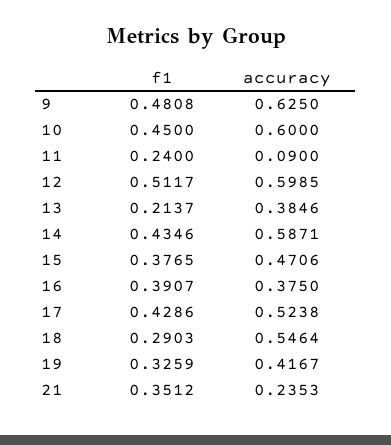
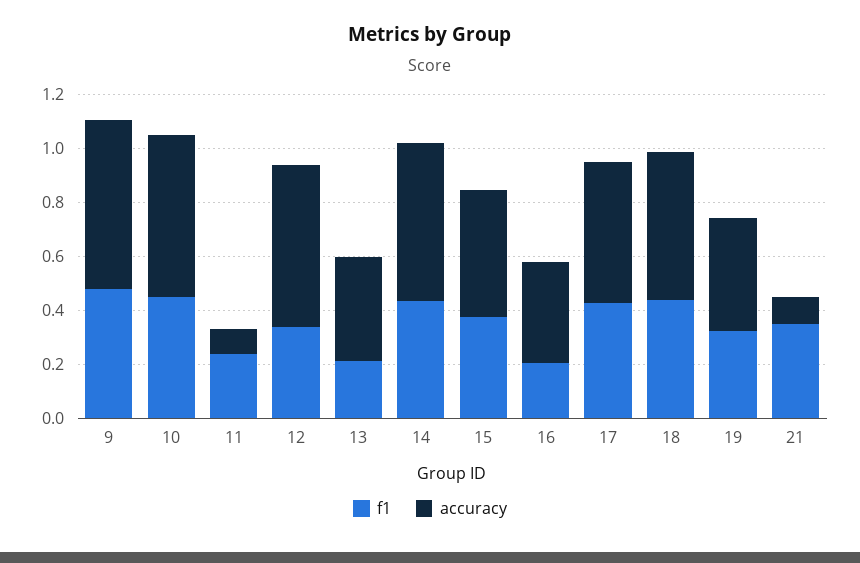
  {
    "f1": {
      "9": 0.4808,
      "10": 0.45,
      "11": 0.24,
-     "12": 0.5117,
+     "12": 0.35,
      "13": 0.2137,
      "14": 0.4346,
      "15": 0.3765,
-     "16": 0.3907,
+     "16": 0.2,
      "17": 0.4286,
-     "18": 0.2903,
+     "18": 0.45,
      "19": 0.3259,
      "21": 0.3512
    },
    "accuracy": {
      "9": 0.625,
      "10": 0.6,
      "11": 0.09,
      "12": 0.5985,
      "13": 0.3846,
      "14": 0.5871,
      "15": 0.4706,
      "16": 0.375,
      "17": 0.5238,
      "18": 0.5464,
      "19": 0.4167,
-     "21": 0.2353
+     "21": 0.1
    }
  }

